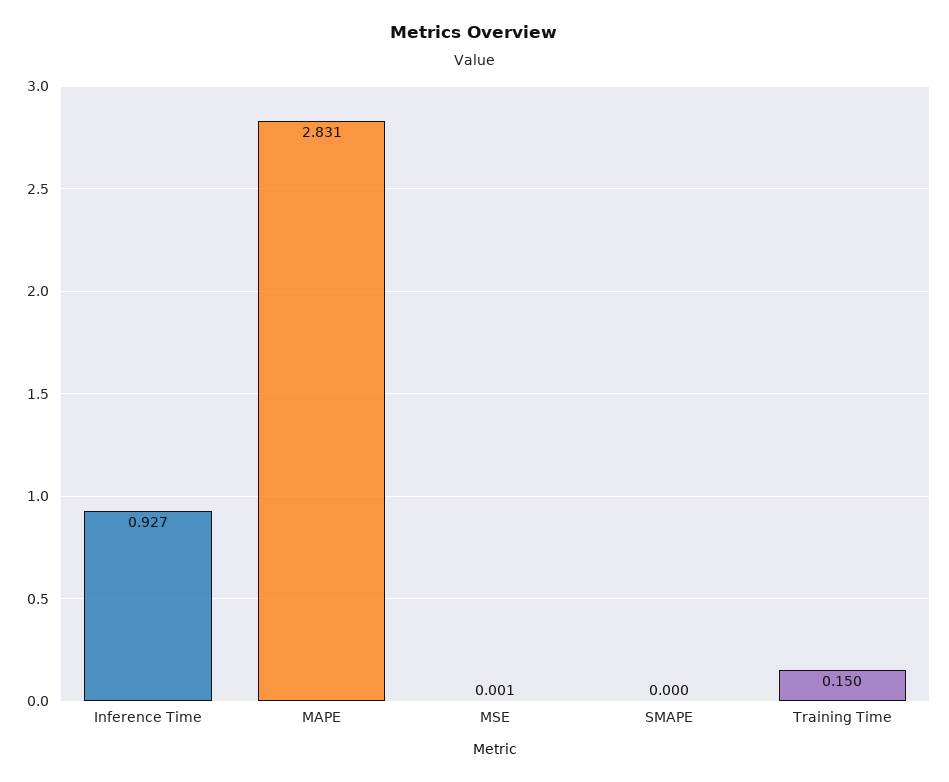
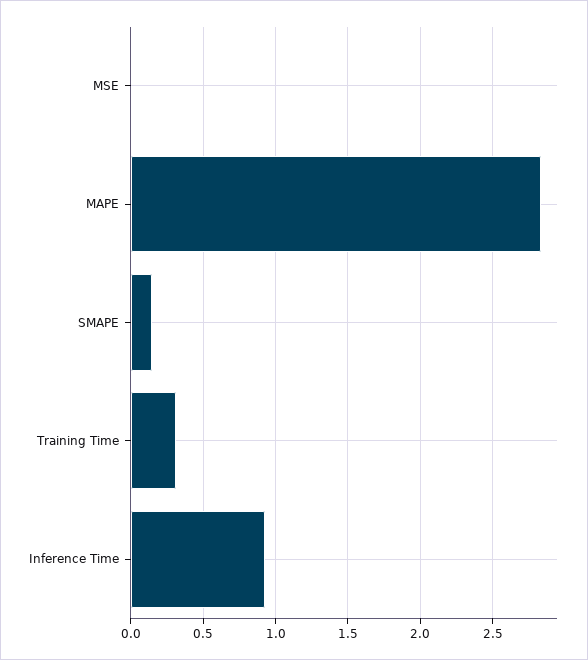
  {
    "Inference Time": 0.927,
    "MAPE": 2.831,
    "MSE": 0.001,
-   "SMAPE": 0,
+   "SMAPE": 0.15,
-   "Training Time": 0.15
+   "Training Time": 0.3
  }

